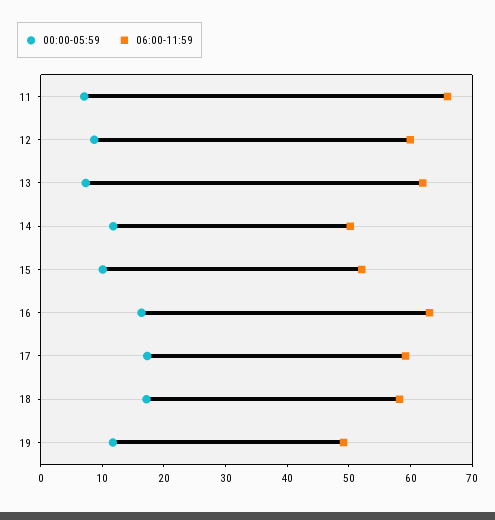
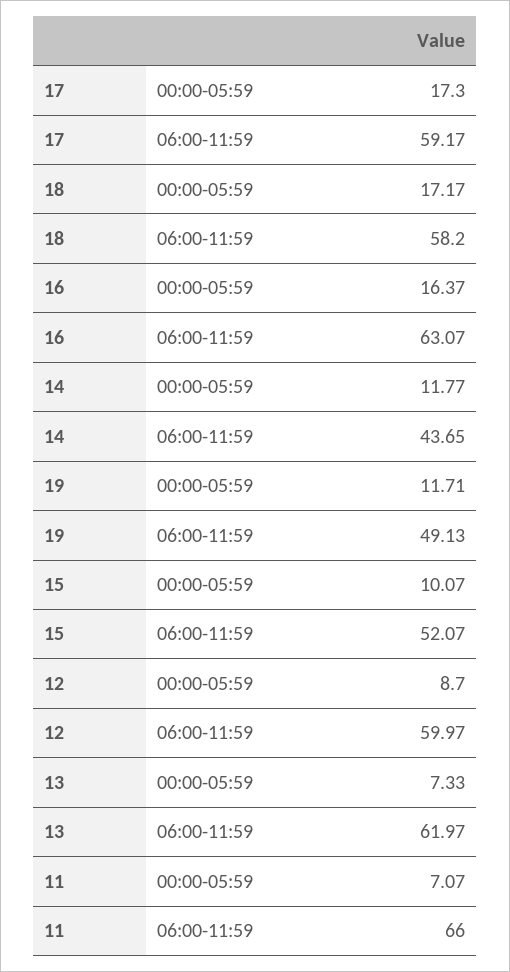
  {
    "00:00-05:59": {
      "11": 7.07,
      "12": 8.7,
      "13": 7.33,
      "14": 11.77,
      "15": 10.07,
      "16": 16.37,
      "17": 17.3,
      "18": 17.17,
      "19": 11.71
    },
    "06:00-11:59": {
      "11": 66,
      "12": 59.97,
      "13": 61.97,
-     "14": 50,
+     "14": 43.65,
      "15": 52.07,
      "16": 63.07,
      "17": 59.17,
      "18": 58.2,
      "19": 49.13
    }
  }

